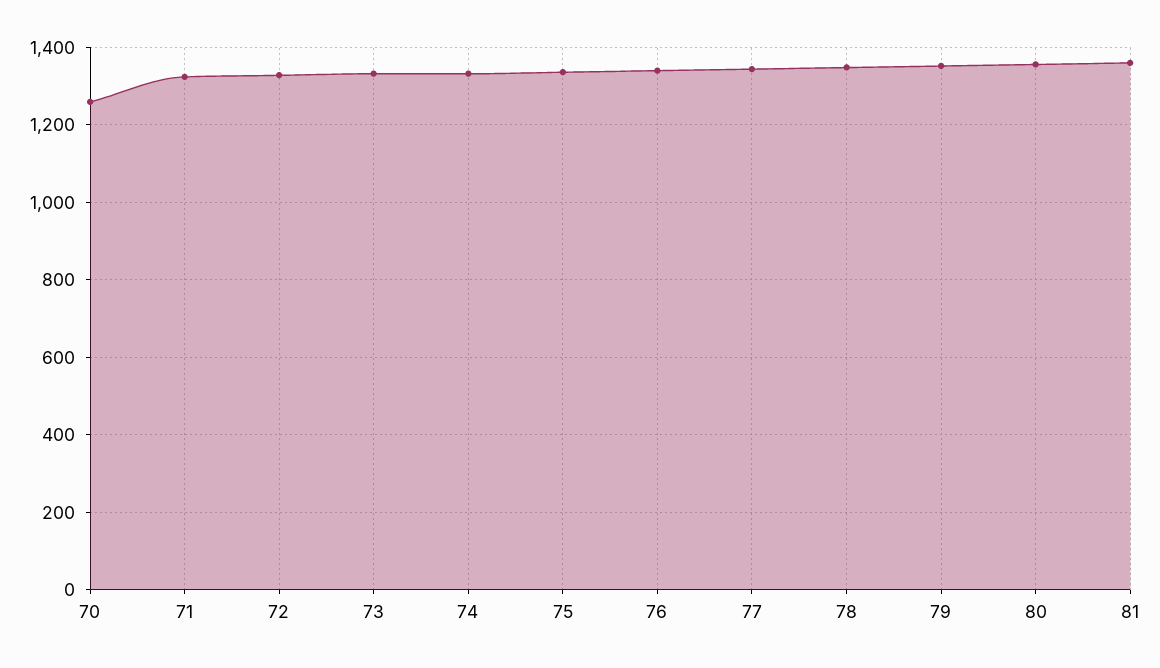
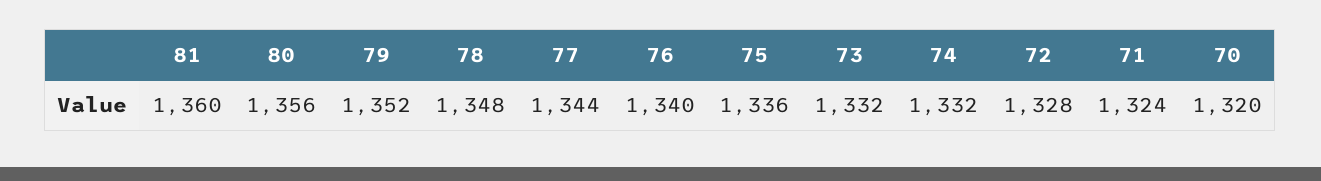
  {
-   "70": 1260,
+   "70": 1320,
    "71": 1324,
    "72": 1328,
    "73": 1332,
    "74": 1332,
    "75": 1336,
    "76": 1340,
    "77": 1344,
    "78": 1348,
    "79": 1352,
    "80": 1356,
    "81": 1360
  }

